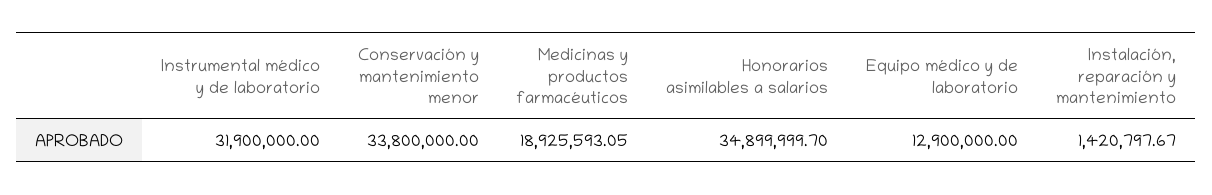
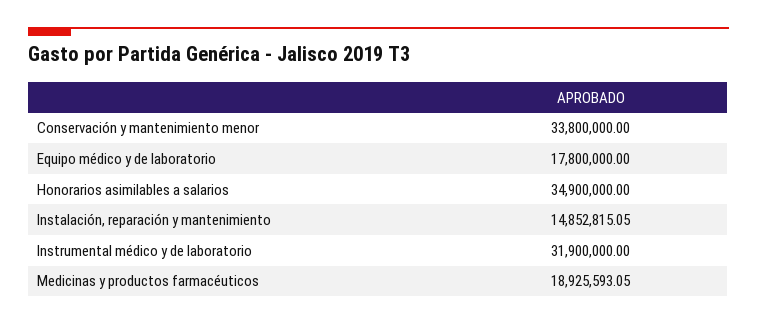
  {
    "Instrumental médico y de laboratorio": 31900000,
    "Conservación y mantenimiento menor": 33800000,
    "Medicinas y productos farmacéuticos": 18925593.05,
-   "Honorarios asimilables a salarios": 34899999.7,
+   "Honorarios asimilables a salarios": 34900000,
-   "Equipo médico y de laboratorio": 12900000,
+   "Equipo médico y de laboratorio": 17800000,
-   "Instalación, reparación y mantenimiento": 1420797.67
+   "Instalación, reparación y mantenimiento": 14852815.05
  }

